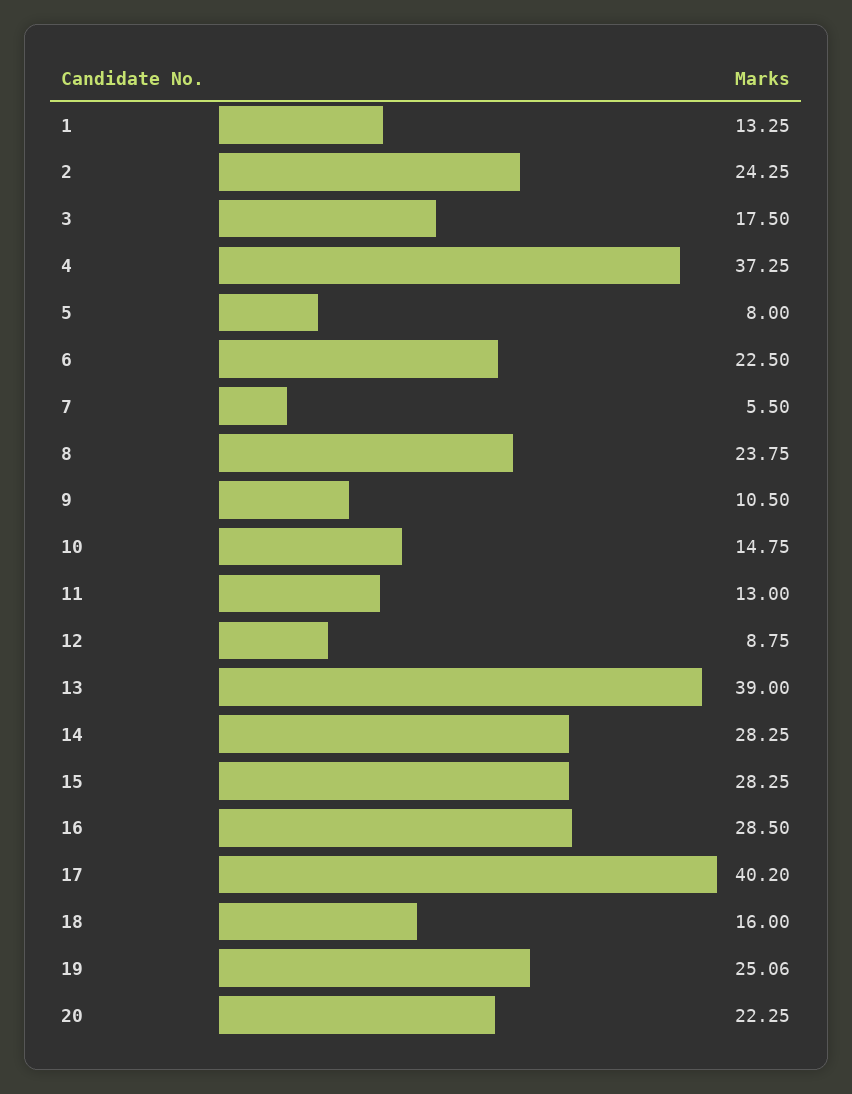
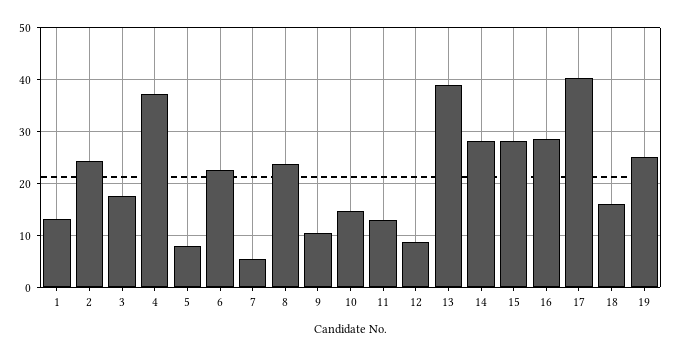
  {
    "1": 13.25,
    "2": 24.25,
    "3": 17.5,
    "4": 37.25,
    "5": 8,
    "6": 22.5,
    "7": 5.5,
    "8": 23.75,
    "9": 10.5,
    "10": 14.75,
    "11": 13,
    "12": 8.75,
    "13": 39,
    "14": 28.25,
    "15": 28.25,
    "16": 28.5,
    "17": 40.2,
    "18": 16,
-   "19": 25.06,
+   "19": 25.06
-   "20": 22.25
  }

